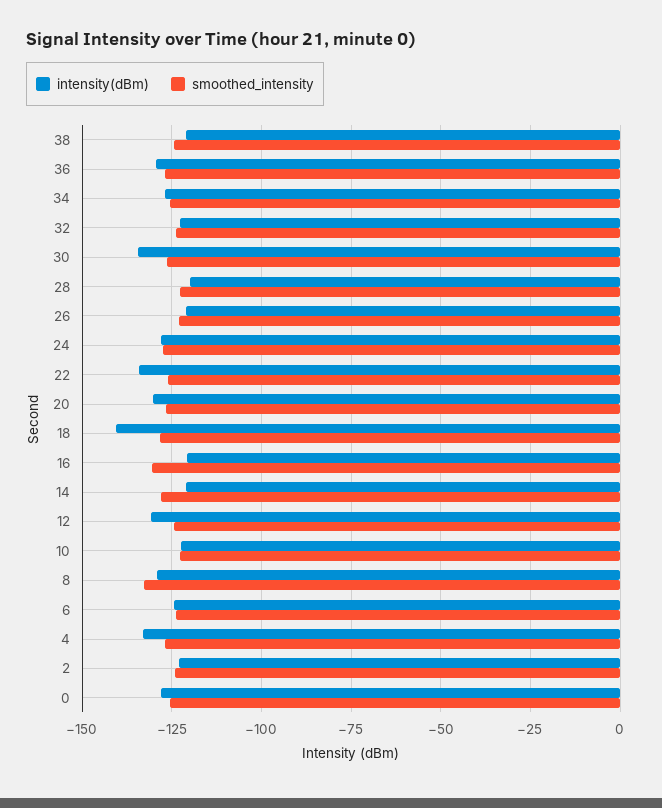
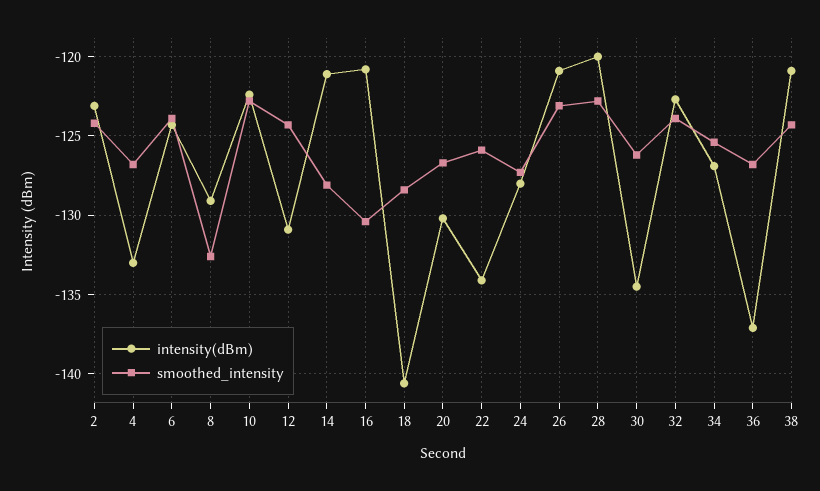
  {
    "intensity(dBm)": {
      "38": -121,
-     "36": -130,
+     "36": -137,
      "34": -127,
      "32": -122.5,
      "30": -134.5,
      "28": -120,
      "26": -121,
      "24": -128,
      "22": -134,
      "20": -130,
      "18": -140.5,
      "16": -121,
      "14": -121,
      "12": -131,
      "10": -122.5,
      "8": -129,
      "6": -124.5,
      "4": -133,
-     "2": -123,
+     "2": -123
-     "0": -127.5
    },
    "smoothed_intensity": {
      "38": -124.5,
      "36": -127,
      "34": -125.5,
      "32": -124,
      "30": -126,
      "28": -123,
      "26": -123,
      "24": -127.5,
      "22": -126,
      "20": -126.5,
      "18": -128.5,
      "16": -130.5,
      "14": -128,
      "12": -124.5,
      "10": -123,
      "8": -132.5,
      "6": -124,
      "4": -127,
-     "2": -124,
+     "2": -124
-     "0": -125
    }
  }

